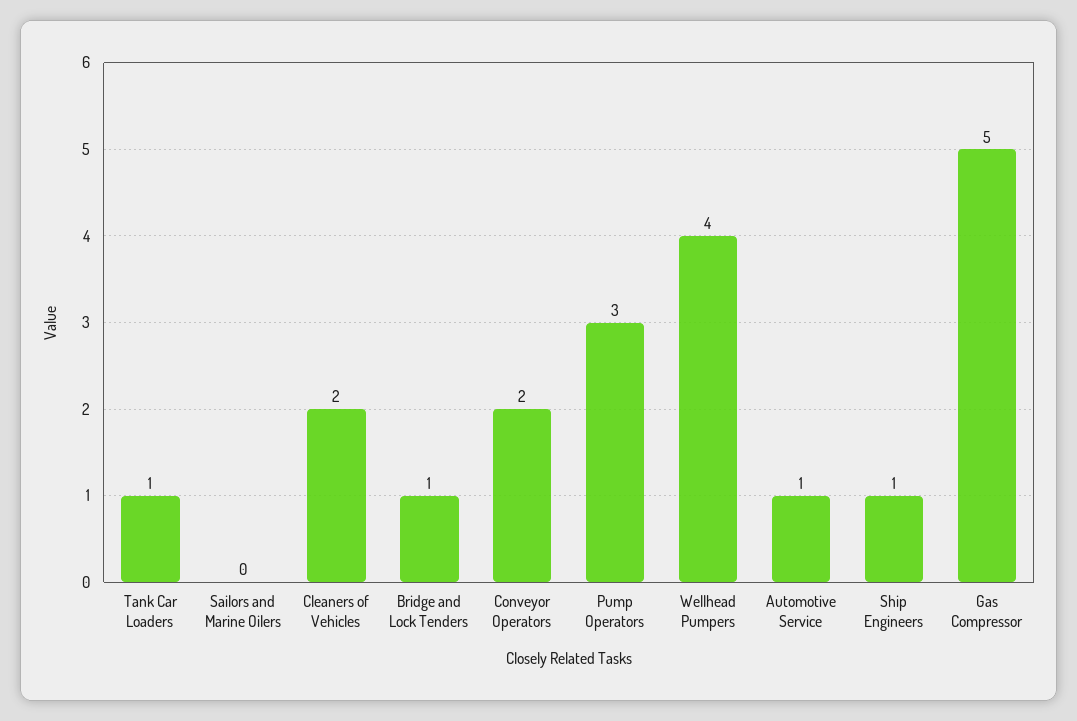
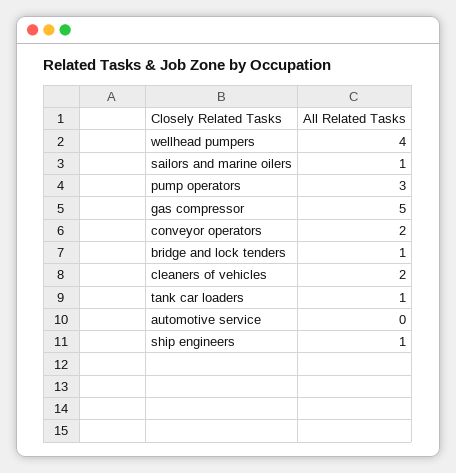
  {
    "Tank Car Loaders": 1,
-   "Sailors and Marine Oilers": 0,
+   "Sailors and Marine Oilers": 1,
    "Cleaners of Vehicles": 2,
    "Bridge and Lock Tenders": 1,
    "Conveyor Operators": 2,
    "Pump Operators": 3,
    "Wellhead Pumpers": 4,
-   "Automotive Service": 1,
+   "Automotive Service": 0,
    "Ship Engineers": 1,
    "Gas Compressor": 5
  }

